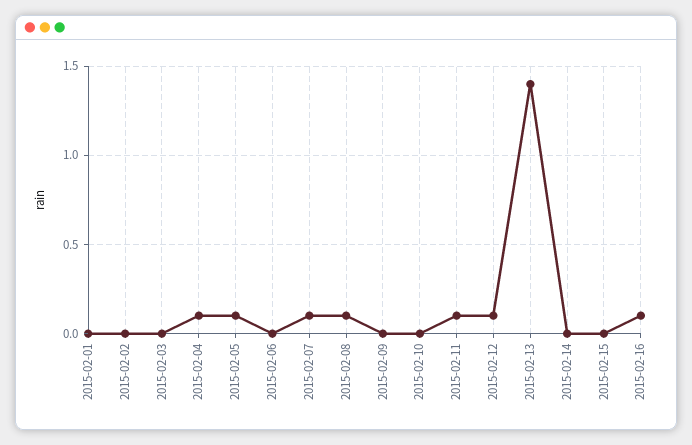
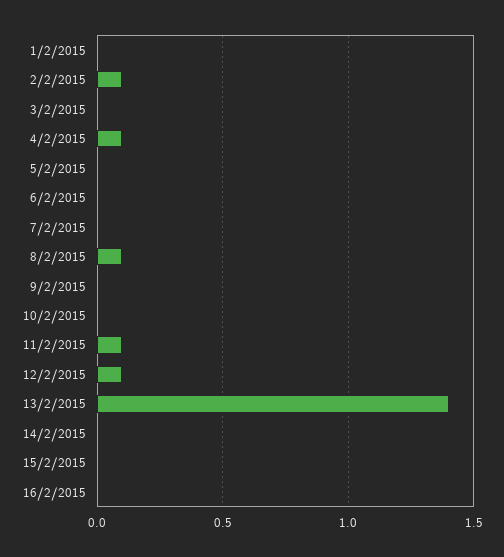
  {
    "2015-02-01": 0,
-   "2015-02-02": 0,
+   "2015-02-02": 0.1,
    "2015-02-03": 0,
    "2015-02-04": 0.1,
-   "2015-02-05": 0.1,
+   "2015-02-05": 0,
    "2015-02-06": 0,
-   "2015-02-07": 0.1,
+   "2015-02-07": 0,
    "2015-02-08": 0.1,
    "2015-02-09": 0,
    "2015-02-10": 0,
    "2015-02-11": 0.1,
    "2015-02-12": 0.1,
    "2015-02-13": 1.4,
    "2015-02-14": 0,
    "2015-02-15": 0,
-   "2015-02-16": 0.1
+   "2015-02-16": 0
  }

